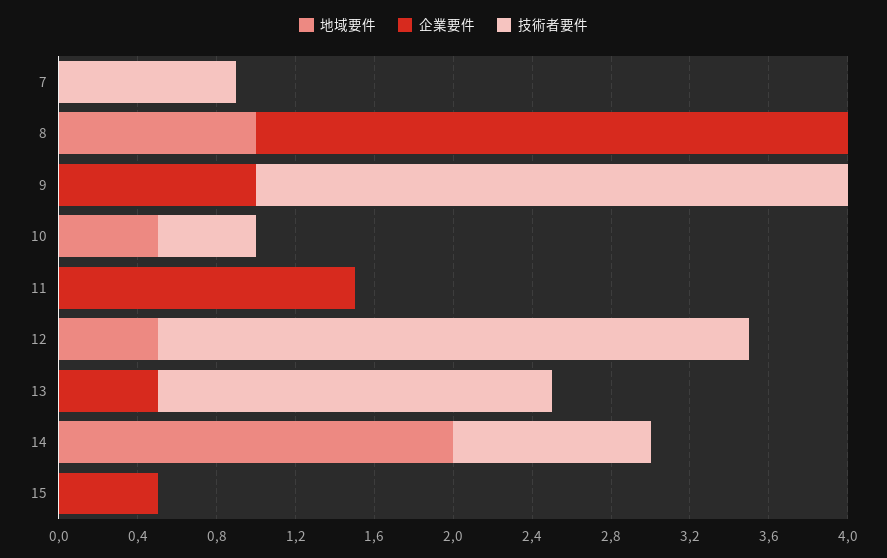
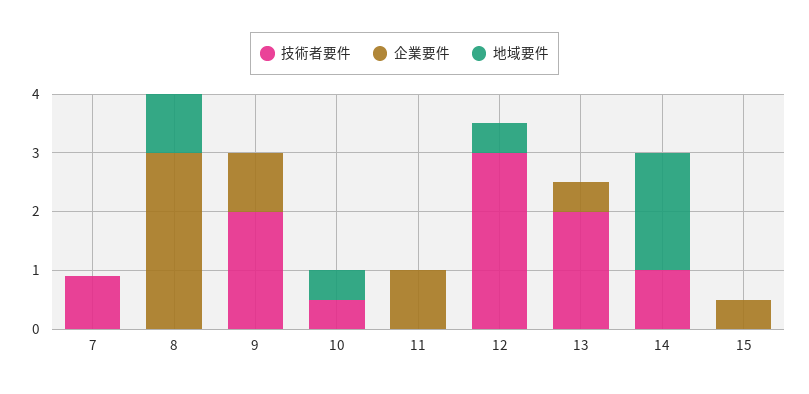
  {
    "地域要件": {
      "7": 0,
      "8": 1,
      "9": 0,
      "10": 0.5,
      "11": 0,
      "12": 0.5,
      "13": 0,
      "14": 2,
      "15": 0
    },
    "企業要件": {
      "7": 0,
      "8": 3,
      "9": 1,
      "10": 0,
-     "11": 1.5,
+     "11": 1,
      "12": 0,
      "13": 0.5,
      "14": 0,
      "15": 0.5
    },
    "技術者要件": {
      "7": 0.9,
      "8": 0,
-     "9": 3,
+     "9": 2,
      "10": 0.5,
      "11": 0,
      "12": 3,
      "13": 2,
      "14": 1,
      "15": 0
    }
  }

